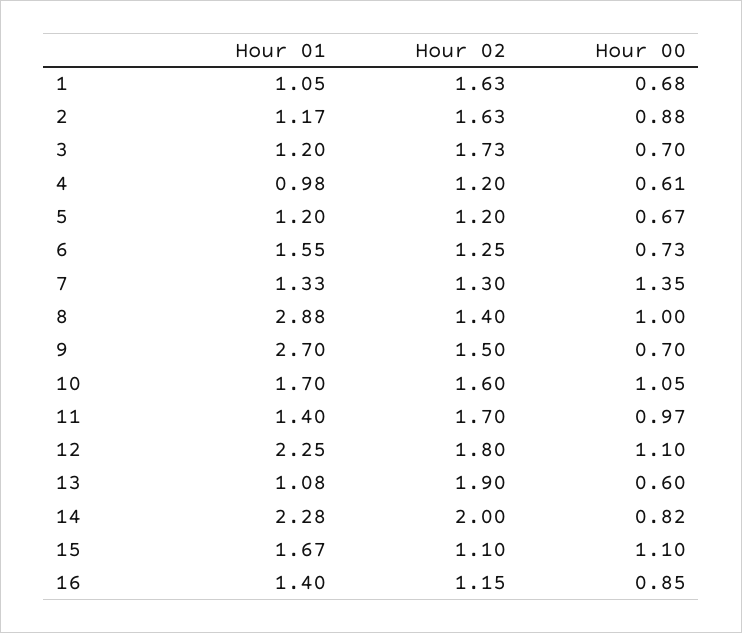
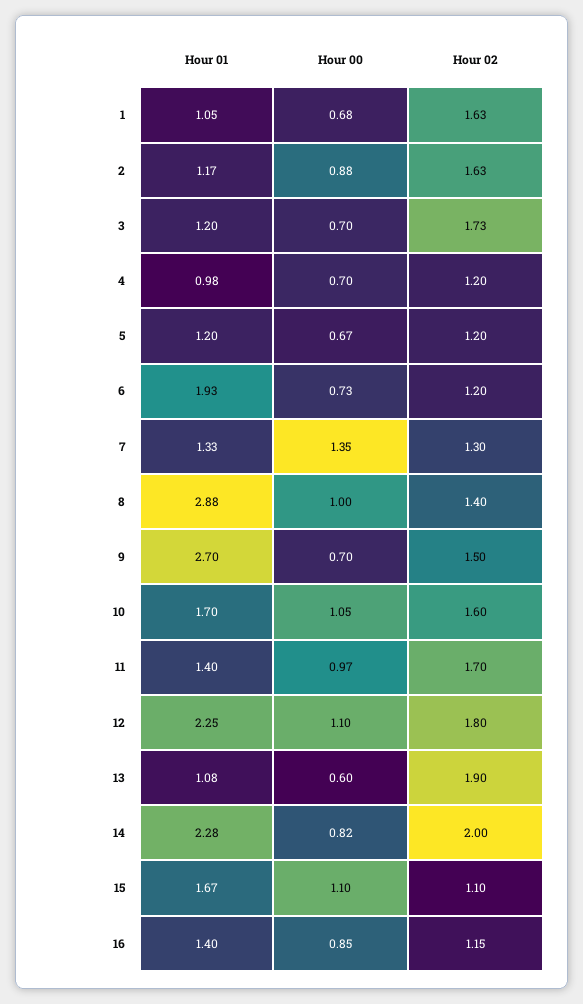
  {
    "Hour 01": {
      "1": 1.05,
      "2": 1.17,
      "3": 1.2,
      "4": 0.98,
      "5": 1.2,
-     "6": 1.55,
+     "6": 1.93,
      "7": 1.33,
      "8": 2.88,
      "9": 2.7,
      "10": 1.7,
      "11": 1.4,
      "12": 2.25,
      "13": 1.08,
      "14": 2.28,
      "15": 1.67,
      "16": 1.4
    },
    "Hour 02": {
      "1": 1.63,
      "2": 1.63,
      "3": 1.73,
      "4": 1.2,
      "5": 1.2,
-     "6": 1.25,
+     "6": 1.2,
      "7": 1.3,
      "8": 1.4,
      "9": 1.5,
      "10": 1.6,
      "11": 1.7,
      "12": 1.8,
      "13": 1.9,
      "14": 2,
      "15": 1.1,
      "16": 1.15
    },
    "Hour 00": {
      "1": 0.68,
      "2": 0.88,
      "3": 0.7,
-     "4": 0.61,
+     "4": 0.7,
      "5": 0.67,
      "6": 0.73,
      "7": 1.35,
      "8": 1,
      "9": 0.7,
      "10": 1.05,
      "11": 0.97,
      "12": 1.1,
      "13": 0.6,
      "14": 0.82,
      "15": 1.1,
      "16": 0.85
    }
  }

